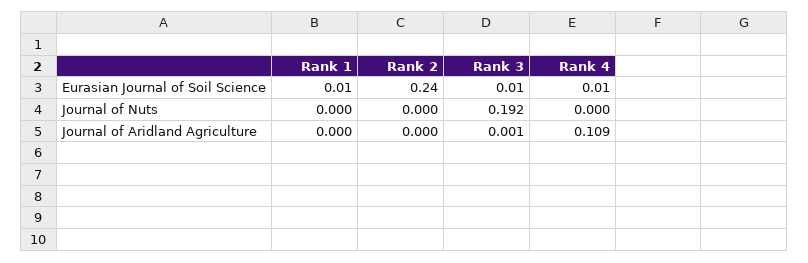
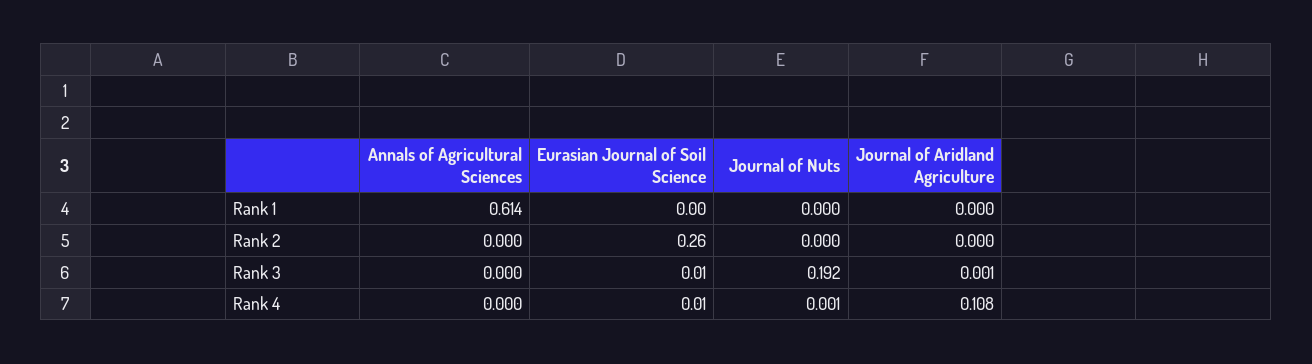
  {
    "Rank 1": {
-     "Eurasian Journal of Soil Science": 0.01,
+     "Eurasian Journal of Soil Science": 0,
      "Journal of Nuts": 0,
-     "Journal of Aridland Agriculture": 0
+     "Journal of Aridland Agriculture": 0,
+     "Annals of Agricultural Sciences": 0.614
    },
    "Rank 2": {
-     "Eurasian Journal of Soil Science": 0.24,
+     "Eurasian Journal of Soil Science": 0.26,
      "Journal of Nuts": 0,
-     "Journal of Aridland Agriculture": 0
+     "Journal of Aridland Agriculture": 0,
+     "Annals of Agricultural Sciences": 0
    },
    "Rank 3": {
      "Eurasian Journal of Soil Science": 0.01,
      "Journal of Nuts": 0.192,
-     "Journal of Aridland Agriculture": 0.001
+     "Journal of Aridland Agriculture": 0.001,
+     "Annals of Agricultural Sciences": 0
    },
    "Rank 4": {
      "Eurasian Journal of Soil Science": 0.01,
-     "Journal of Nuts": 0,
+     "Journal of Nuts": 0.001,
-     "Journal of Aridland Agriculture": 0.109
+     "Journal of Aridland Agriculture": 0.108,
+     "Annals of Agricultural Sciences": 0
    }
  }

